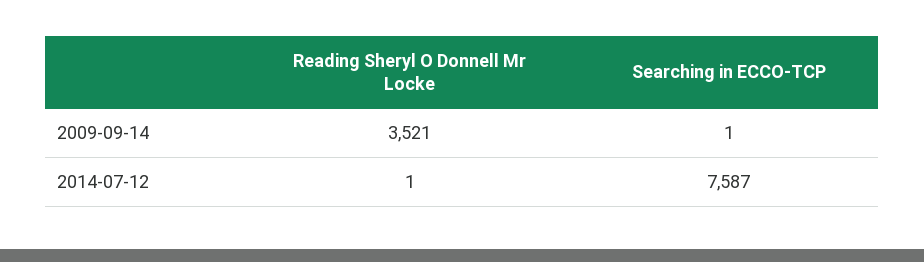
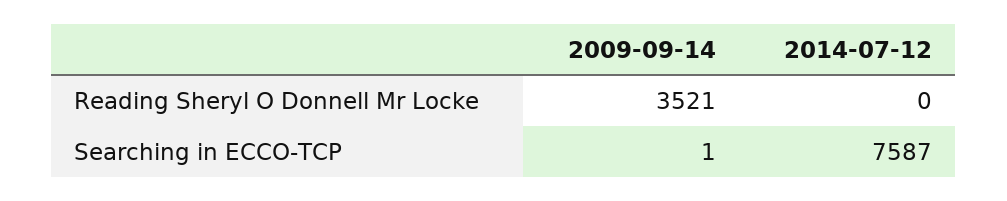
  {
    "Reading Sheryl O Donnell Mr Locke": {
      "2009-09-14": 3521,
-     "2014-07-12": 1
+     "2014-07-12": 0
    },
    "Searching in ECCO-TCP": {
      "2009-09-14": 1,
      "2014-07-12": 7587
    }
  }

